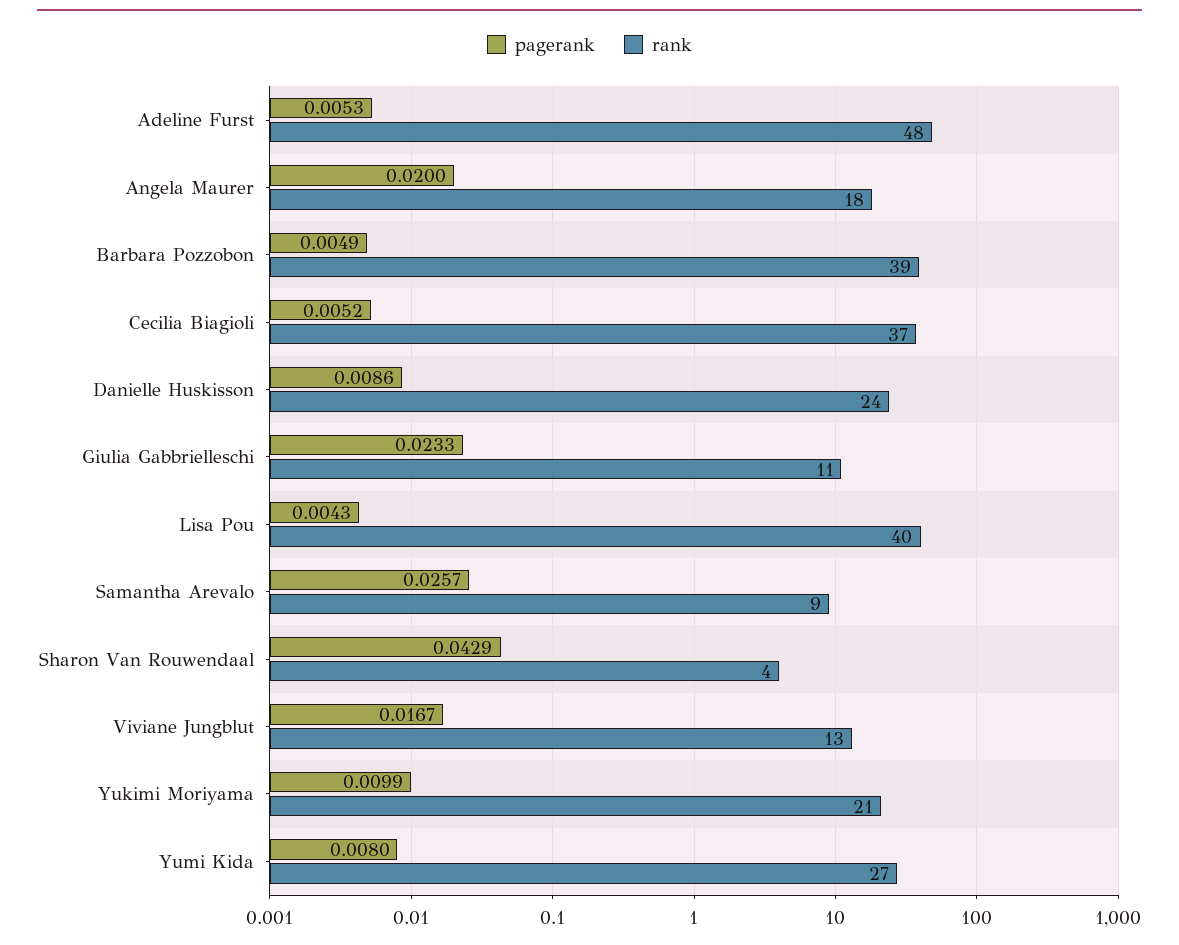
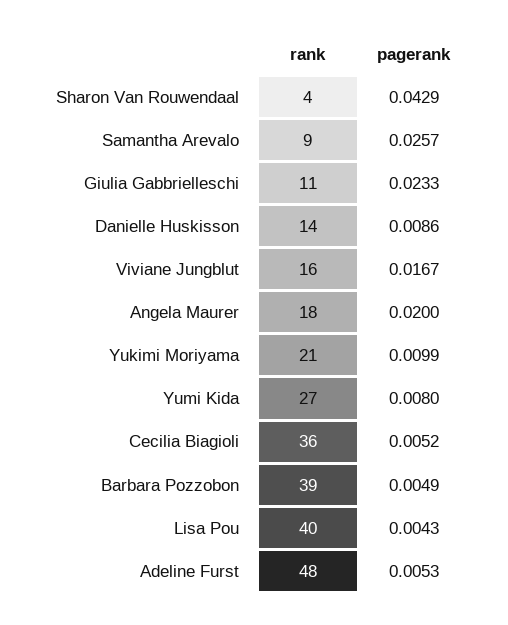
  {
    "pagerank": {
      "Adeline Furst": 0.0053,
      "Angela Maurer": 0.02,
      "Barbara Pozzobon": 0.0049,
      "Cecilia Biagioli": 0.0052,
      "Danielle Huskisson": 0.0086,
      "Giulia Gabbrielleschi": 0.0233,
      "Lisa Pou": 0.0043,
      "Samantha Arevalo": 0.0257,
      "Sharon Van Rouwendaal": 0.0429,
      "Viviane Jungblut": 0.0167,
      "Yukimi Moriyama": 0.0099,
      "Yumi Kida": 0.008
    },
    "rank": {
      "Adeline Furst": 48,
      "Angela Maurer": 18,
      "Barbara Pozzobon": 39,
-     "Cecilia Biagioli": 37,
+     "Cecilia Biagioli": 36,
-     "Danielle Huskisson": 24,
+     "Danielle Huskisson": 14,
      "Giulia Gabbrielleschi": 11,
      "Lisa Pou": 40,
      "Samantha Arevalo": 9,
      "Sharon Van Rouwendaal": 4,
-     "Viviane Jungblut": 13,
+     "Viviane Jungblut": 16,
      "Yukimi Moriyama": 21,
      "Yumi Kida": 27
    }
  }

